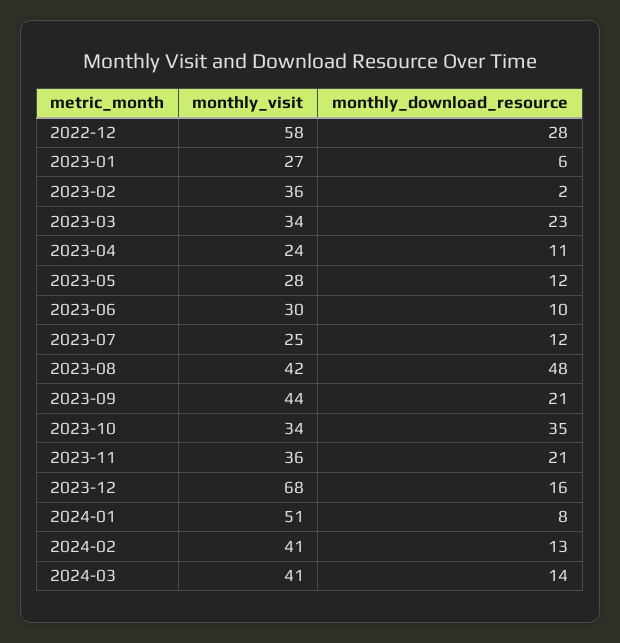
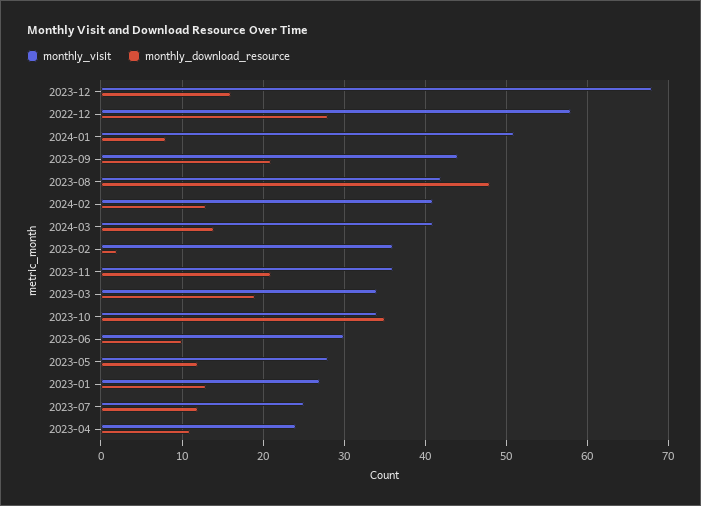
  {
    "monthly_visit": {
      "2022-12": 58,
      "2023-01": 27,
      "2023-02": 36,
      "2023-03": 34,
      "2023-04": 24,
      "2023-05": 28,
      "2023-06": 30,
      "2023-07": 25,
      "2023-08": 42,
      "2023-09": 44,
      "2023-10": 34,
      "2023-11": 36,
      "2023-12": 68,
      "2024-01": 51,
      "2024-02": 41,
      "2024-03": 41
    },
    "monthly_download_resource": {
      "2022-12": 28,
-     "2023-01": 6,
+     "2023-01": 13,
      "2023-02": 2,
-     "2023-03": 23,
+     "2023-03": 19,
      "2023-04": 11,
      "2023-05": 12,
      "2023-06": 10,
      "2023-07": 12,
      "2023-08": 48,
      "2023-09": 21,
      "2023-10": 35,
      "2023-11": 21,
      "2023-12": 16,
      "2024-01": 8,
      "2024-02": 13,
      "2024-03": 14
    }
  }

